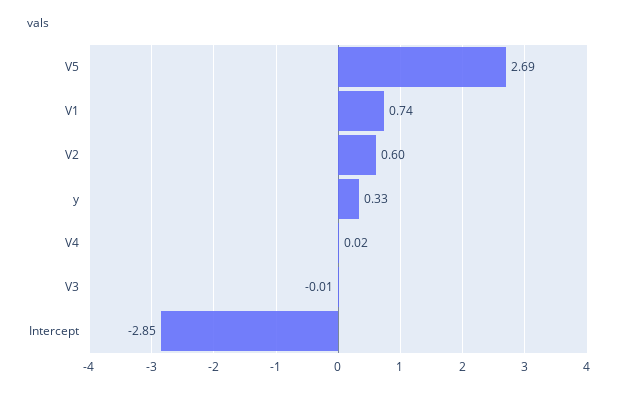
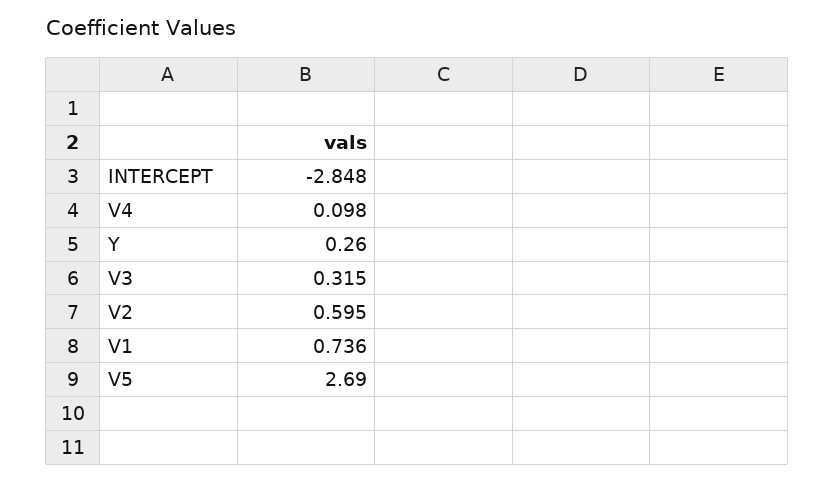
  {
    "V5": 2.69,
    "V1": 0.736,
    "V2": 0.595,
-   "y": 0.33,
+   "y": 0.26,
-   "V4": 0.02,
+   "V4": 0.098,
-   "V3": -0.01,
+   "V3": 0.315,
    "Intercept": -2.848
  }

